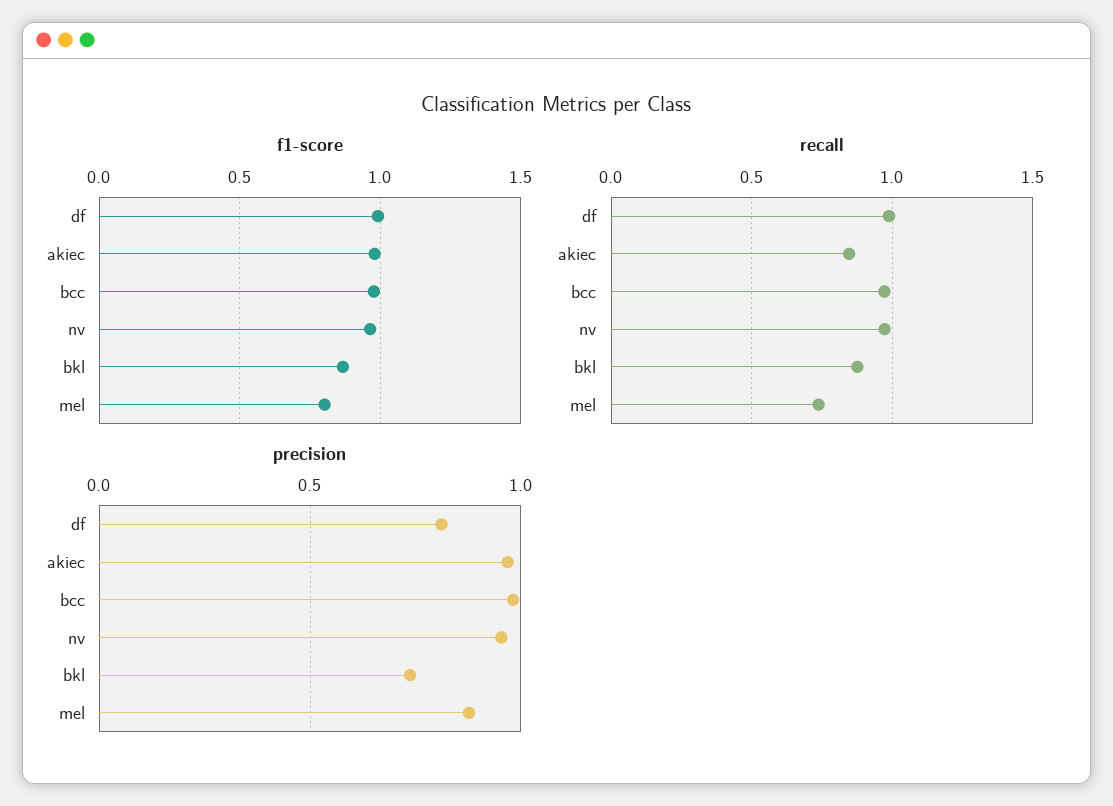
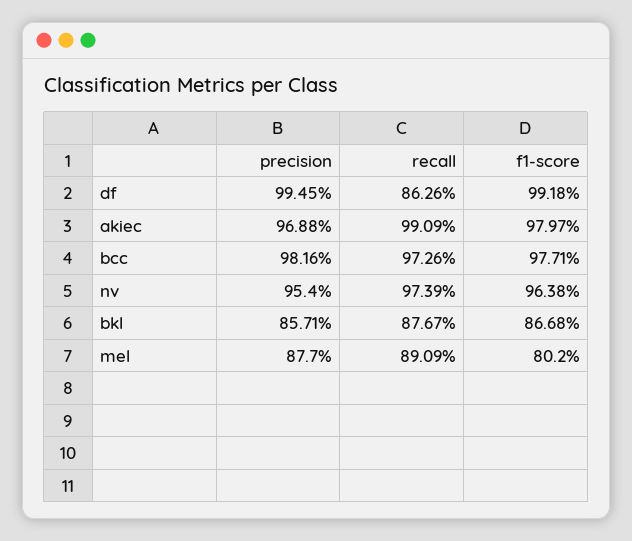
  {
    "f1-score": {
      "df": 0.9918,
      "akiec": 0.9797,
      "bcc": 0.9771,
      "nv": 0.9638,
      "bkl": 0.8668,
      "mel": 0.802
    },
    "recall": {
-     "df": 1,
+     "df": 0.8626,
-     "akiec": 0.85,
+     "akiec": 0.9909,
      "bcc": 0.9726,
      "nv": 0.9739,
      "bkl": 0.8767,
-     "mel": 0.75
+     "mel": 0.8909
    },
    "precision": {
-     "df": 0.8,
+     "df": 0.9945,
      "akiec": 0.9688,
      "bcc": 0.9816,
      "nv": 0.954,
-     "bkl": 0.75,
+     "bkl": 0.8571,
      "mel": 0.877
    }
  }

